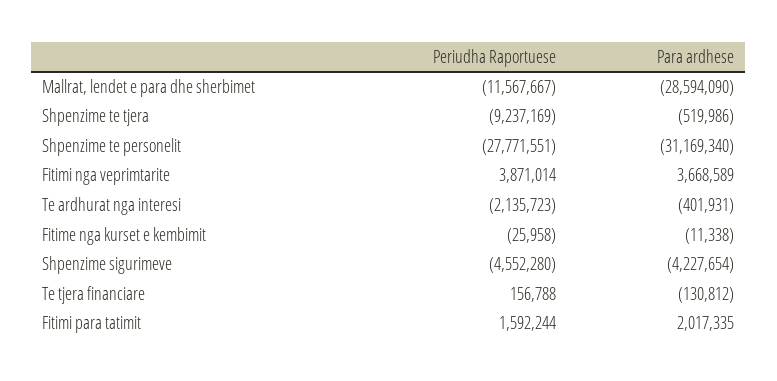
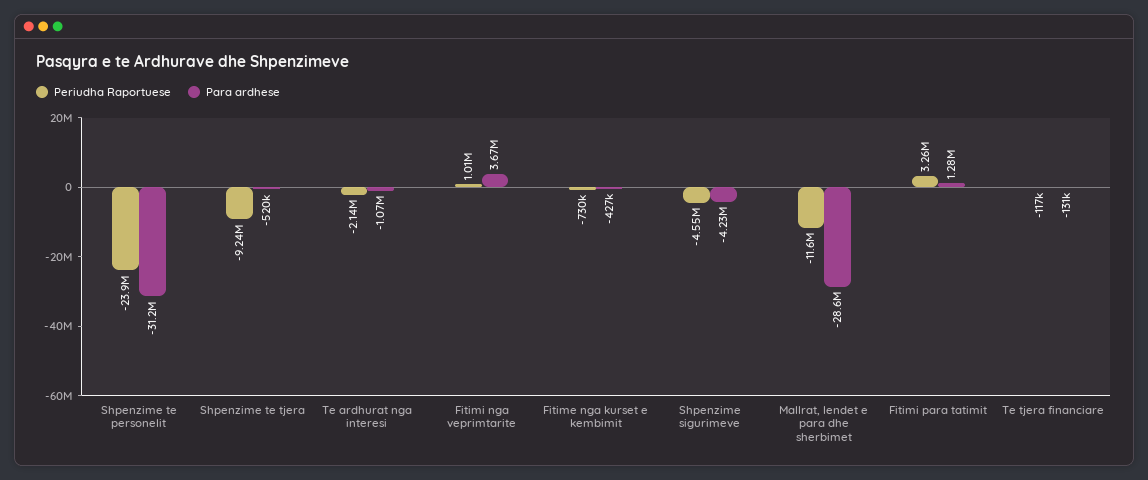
  {
    "Periudha Raportuese": {
      "Mallrat, lendet e para dhe sherbimet": -11567667,
      "Shpenzime te tjera": -9237169,
-     "Shpenzime te personelit": -27771551,
+     "Shpenzime te personelit": -23900000,
-     "Fitimi nga veprimtarite": 3871014,
+     "Fitimi nga veprimtarite": 1010000,
      "Te ardhurat nga interesi": -2135723,
-     "Fitime nga kurset e kembimit": -25958,
+     "Fitime nga kurset e kembimit": -730000,
      "Shpenzime sigurimeve": -4552280,
-     "Te tjera financiare": 156788,
+     "Te tjera financiare": -117000,
-     "Fitimi para tatimit": 1592244
+     "Fitimi para tatimit": 3260000
    },
    "Para ardhese": {
      "Mallrat, lendet e para dhe sherbimet": -28594090,
      "Shpenzime te tjera": -519986,
      "Shpenzime te personelit": -31169340,
      "Fitimi nga veprimtarite": 3668589,
-     "Te ardhurat nga interesi": -401931,
+     "Te ardhurat nga interesi": -1070000,
-     "Fitime nga kurset e kembimit": -11338,
+     "Fitime nga kurset e kembimit": -427000,
      "Shpenzime sigurimeve": -4227654,
      "Te tjera financiare": -130812,
-     "Fitimi para tatimit": 2017335
+     "Fitimi para tatimit": 1280000
    }
  }

